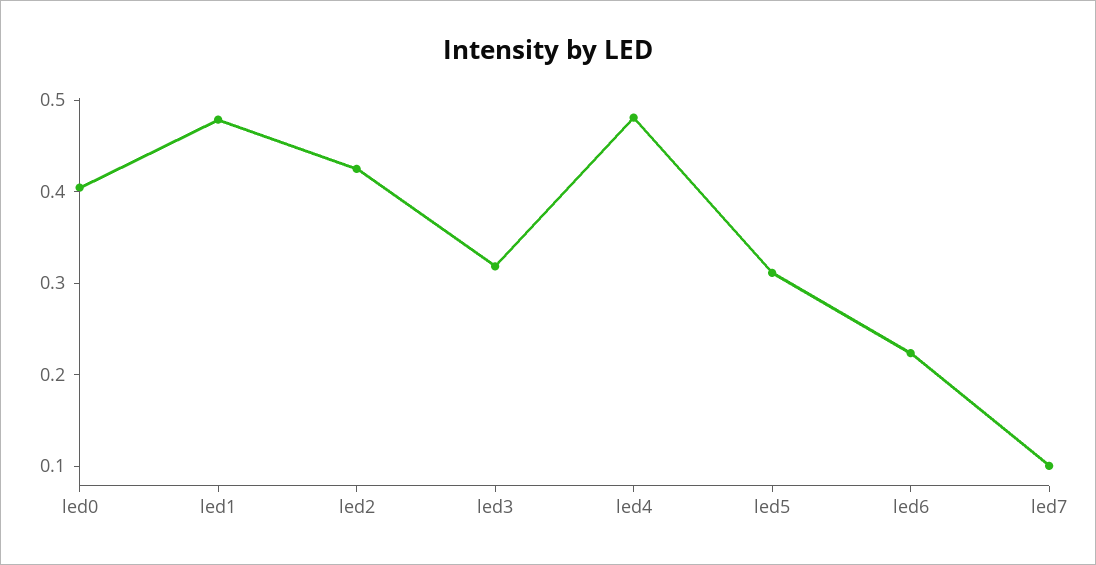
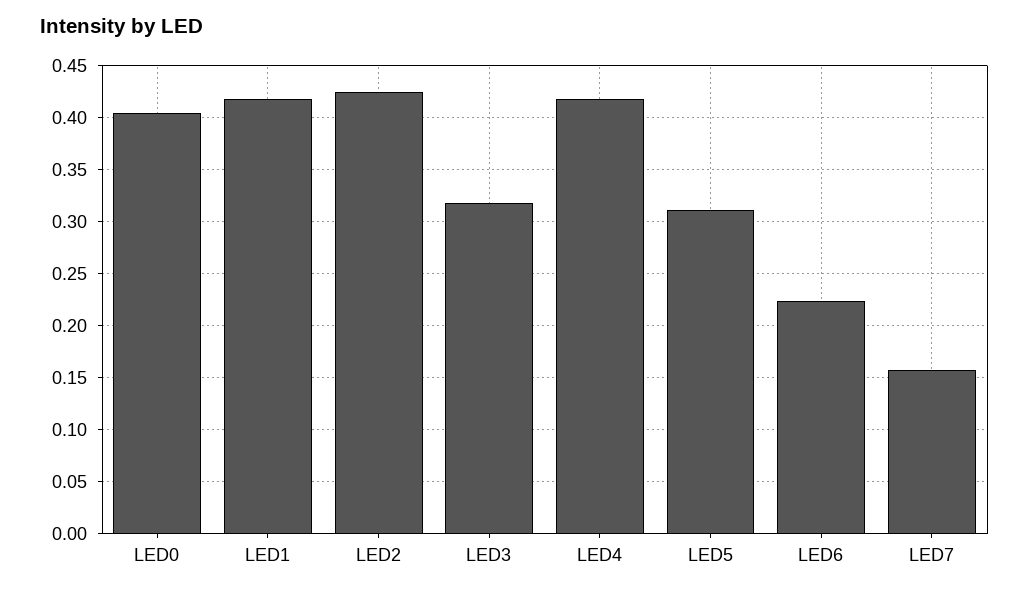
  {
    "led0": 0.4,
-   "led1": 0.48,
+   "led1": 0.42,
    "led2": 0.42,
    "led3": 0.32,
-   "led4": 0.48,
+   "led4": 0.42,
    "led5": 0.31,
    "led6": 0.22,
-   "led7": 0.1
+   "led7": 0.16
  }

